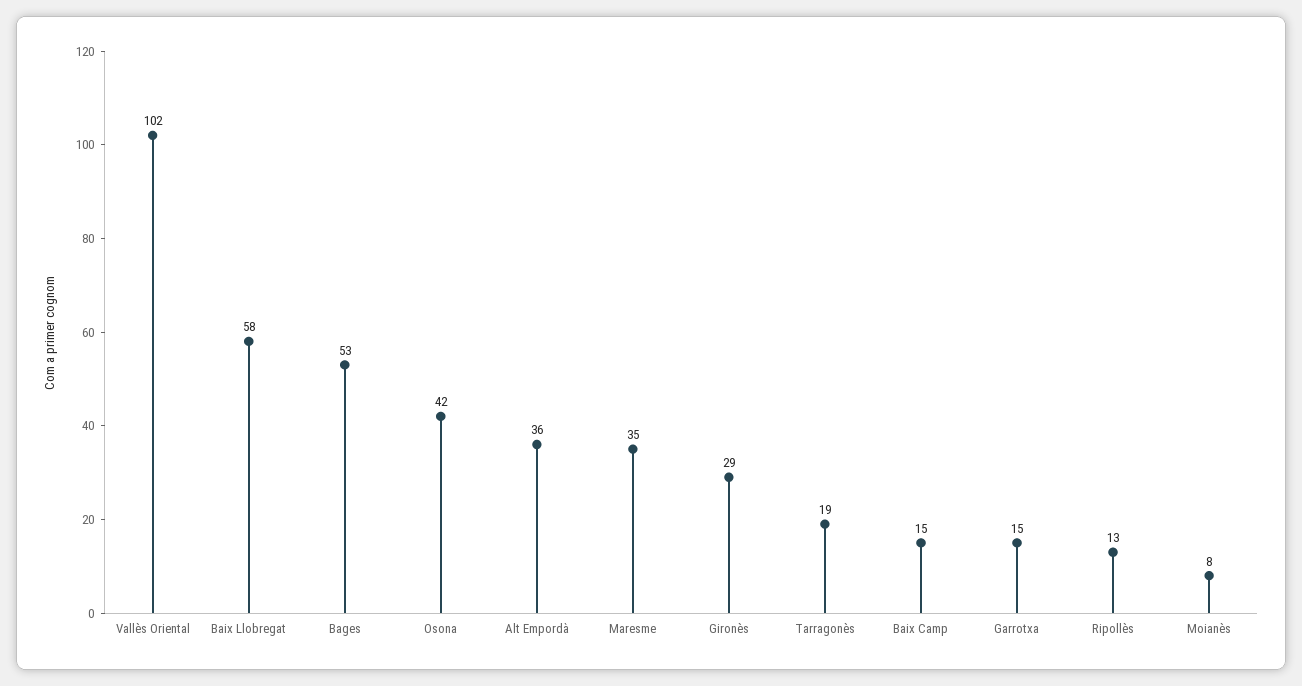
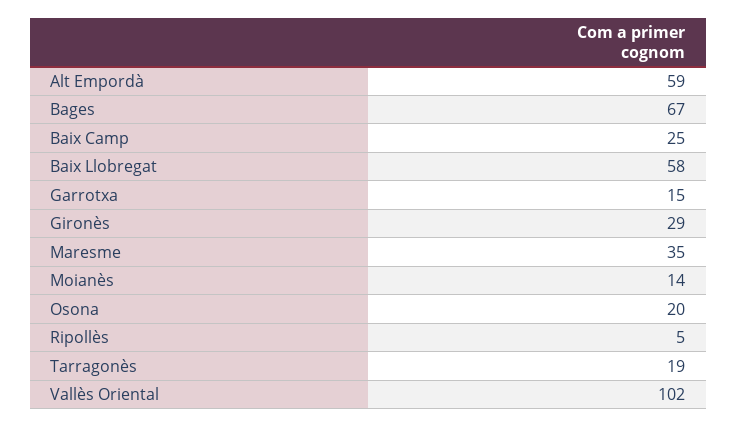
  {
    "Vallès Oriental": 102,
    "Baix Llobregat": 58,
-   "Bages": 53,
+   "Bages": 67,
-   "Osona": 42,
+   "Osona": 20,
-   "Alt Empordà": 36,
+   "Alt Empordà": 59,
    "Maresme": 35,
    "Gironès": 29,
    "Tarragonès": 19,
-   "Baix Camp": 15,
+   "Baix Camp": 25,
    "Garrotxa": 15,
-   "Ripollès": 13,
+   "Ripollès": 5,
-   "Moianès": 8
+   "Moianès": 14
  }

